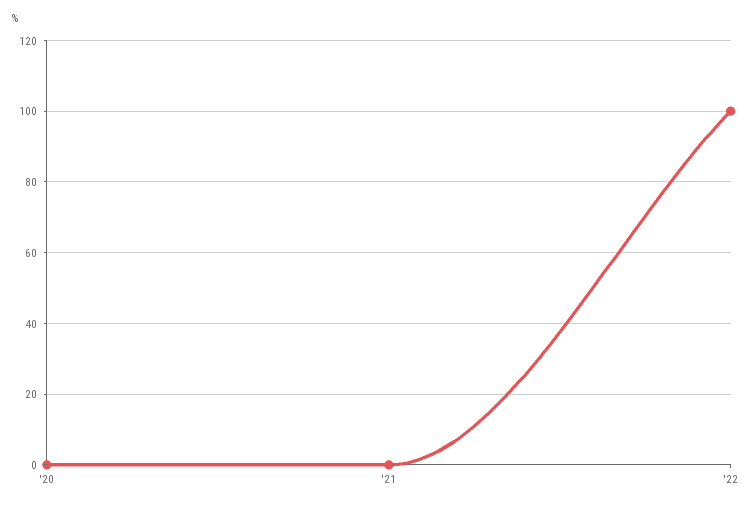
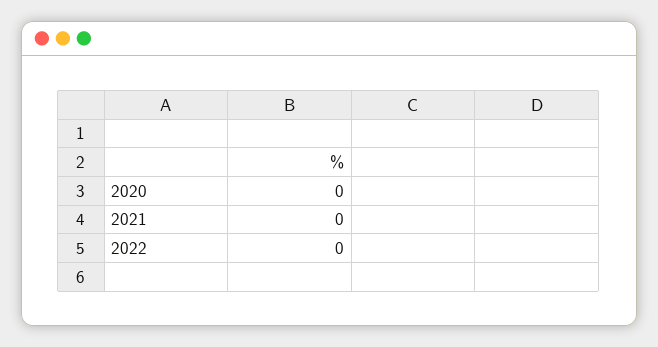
  {
    "'20": 0,
    "'21": 0,
-   "'22": 100
+   "'22": 0
  }

